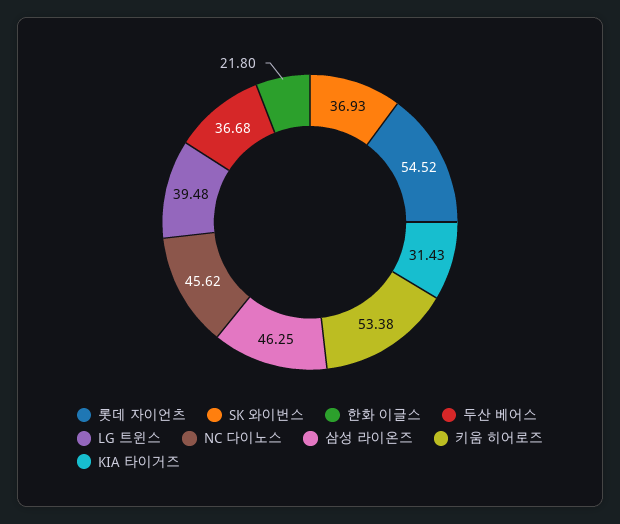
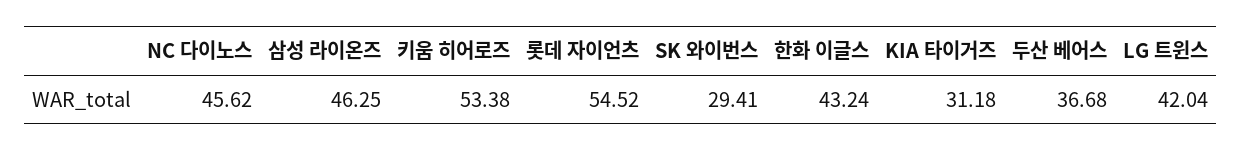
  {
    "롯데 자이언츠": 54.52,
-   "SK 와이번스": 36.93,
+   "SK 와이번스": 29.41,
-   "한화 이글스": 21.8,
+   "한화 이글스": 43.24,
    "두산 베어스": 36.68,
-   "LG 트윈스": 39.48,
+   "LG 트윈스": 42.04,
    "NC 다이노스": 45.62,
    "삼성 라이온즈": 46.25,
    "키움 히어로즈": 53.38,
-   "KIA 타이거즈": 31.43
+   "KIA 타이거즈": 31.18
  }

